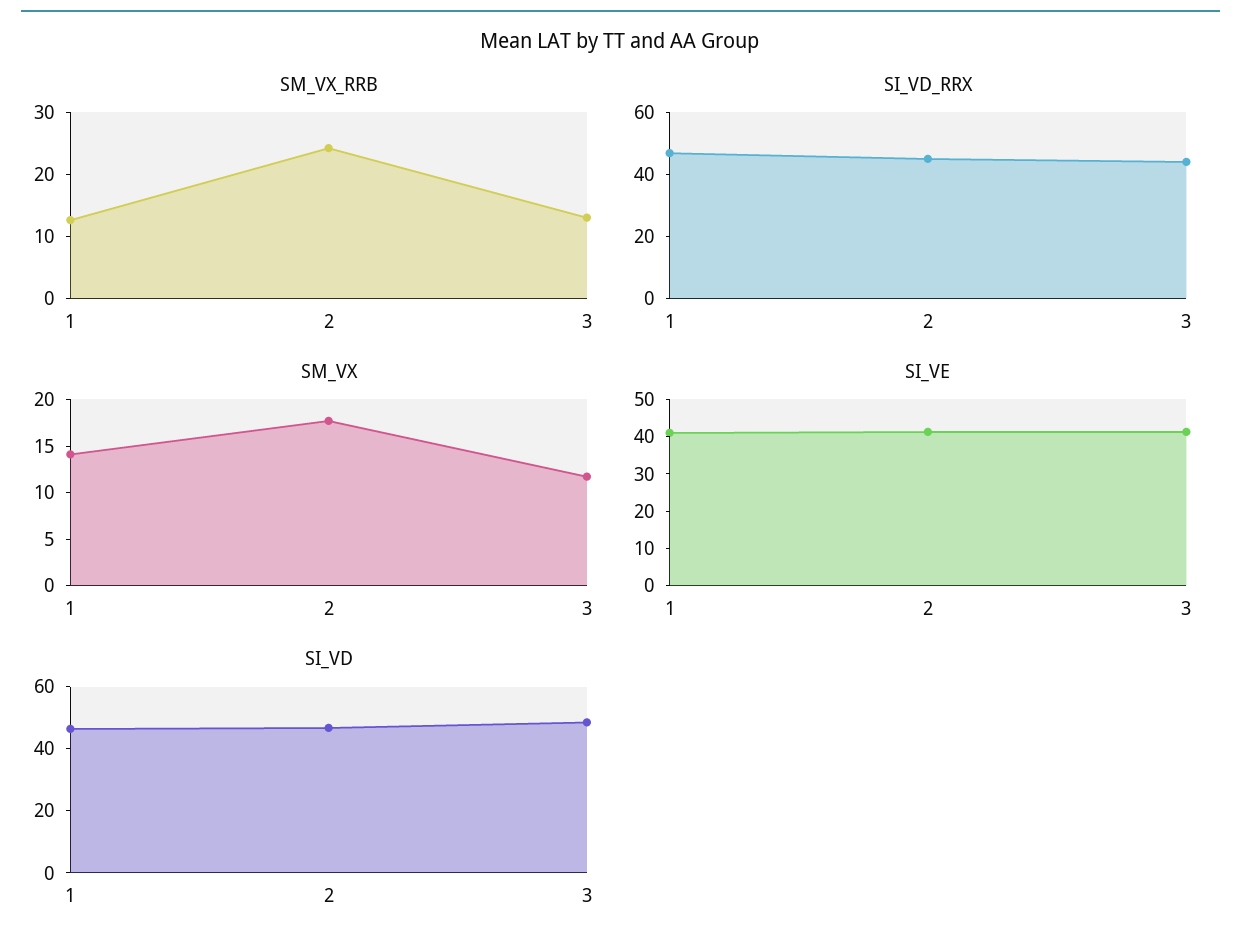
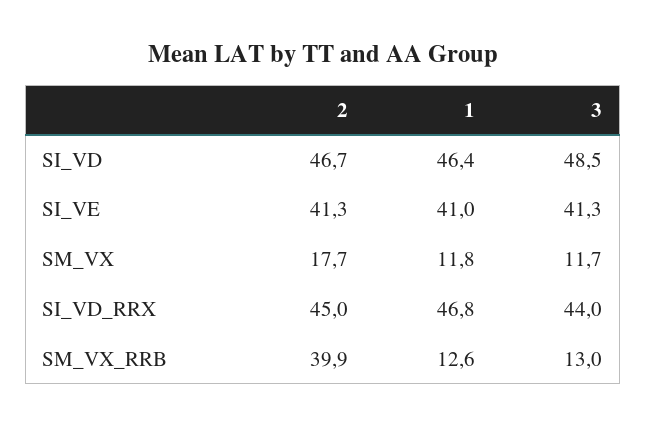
  {
    "SM_VX_RRB": {
      "1": 12.6,
-     "2": 24,
+     "2": 39.9,
      "3": 13
    },
    "SI_VD_RRX": {
      "1": 46.8,
      "2": 45,
      "3": 44
    },
    "SM_VX": {
-     "1": 14,
+     "1": 11.8,
      "2": 17.7,
      "3": 11.7
    },
    "SI_VE": {
      "1": 41,
      "2": 41.3,
      "3": 41.3
    },
    "SI_VD": {
      "1": 46.4,
      "2": 46.7,
      "3": 48.5
    }
  }

